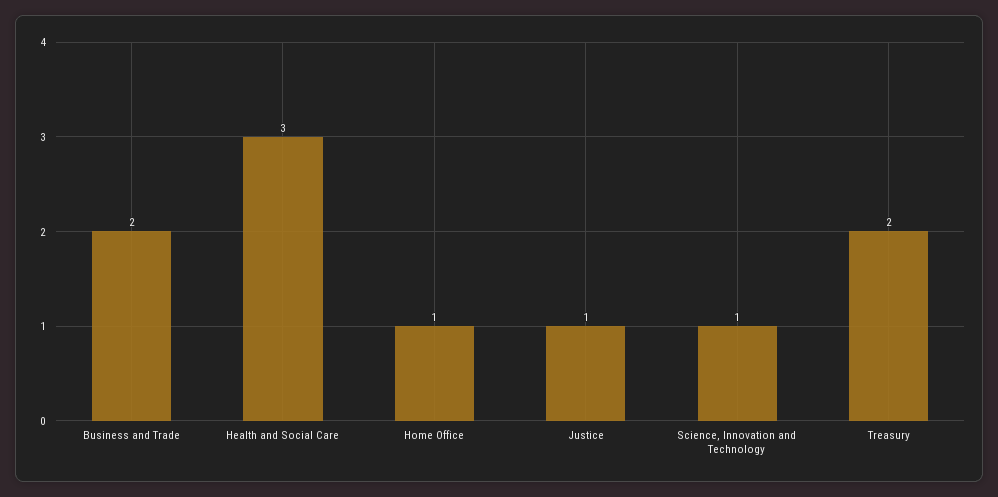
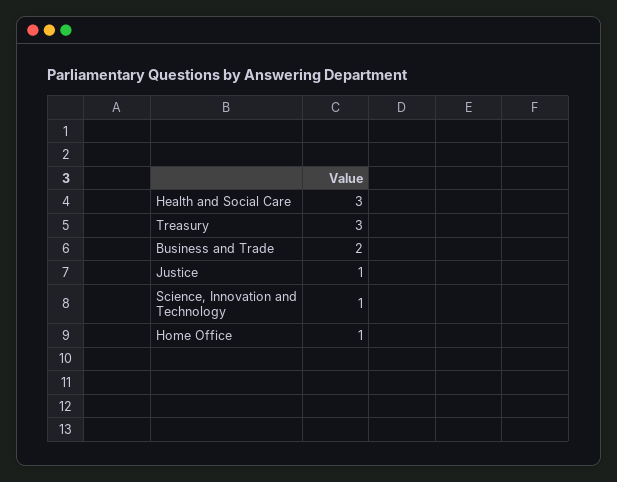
  {
    "Business and Trade": 2,
    "Health and Social Care": 3,
    "Home Office": 1,
    "Justice": 1,
    "Science, Innovation and Technology": 1,
-   "Treasury": 2
+   "Treasury": 3
  }

